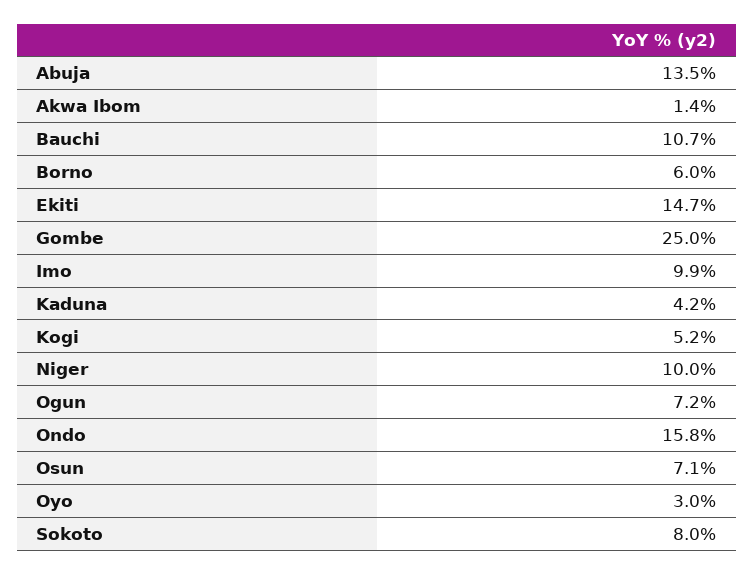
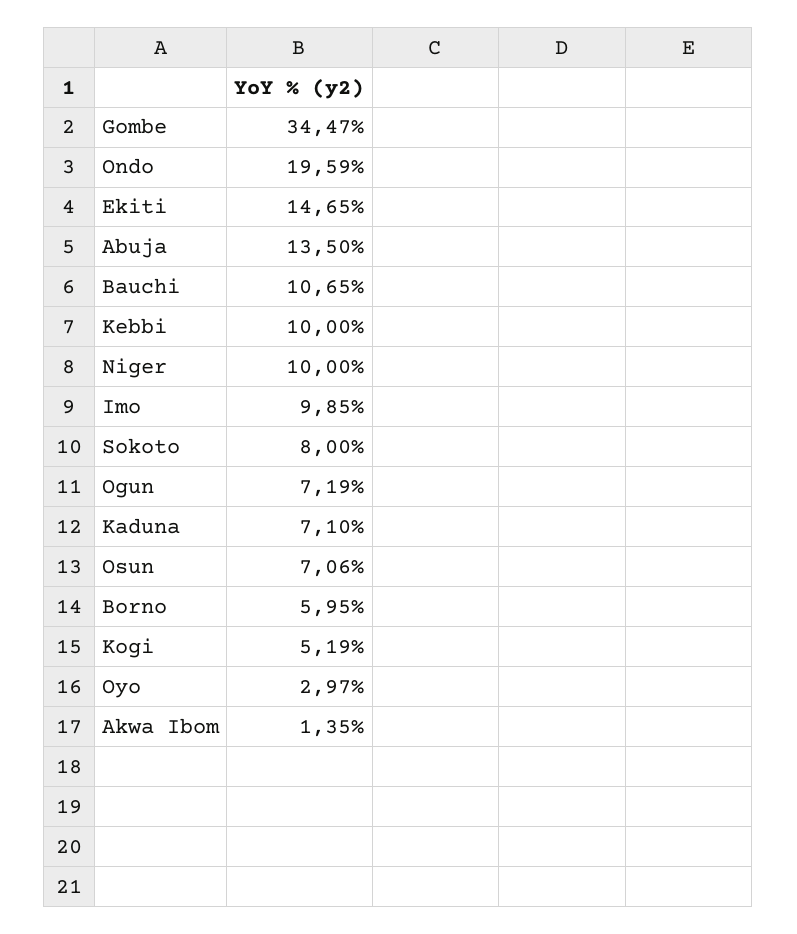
  {
    "Abuja": 13.5,
    "Akwa Ibom": 1.35,
    "Bauchi": 10.65,
    "Borno": 5.95,
    "Ekiti": 14.65,
-   "Gombe": 25,
+   "Gombe": 34.47,
    "Imo": 9.85,
-   "Kaduna": 4.2,
+   "Kaduna": 7.1,
    "Kogi": 5.19,
    "Niger": 10,
    "Ogun": 7.19,
-   "Ondo": 15.8,
+   "Ondo": 19.59,
    "Osun": 7.06,
    "Oyo": 2.97,
-   "Sokoto": 8
+   "Sokoto": 8,
+   "Kebbi": 10
  }

